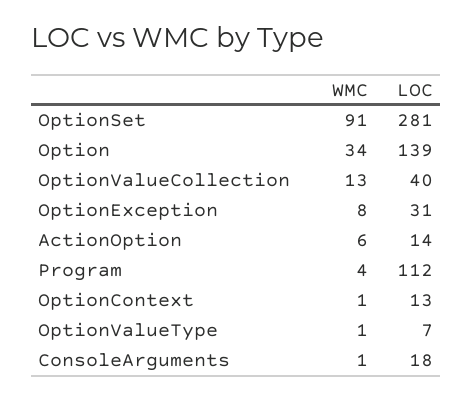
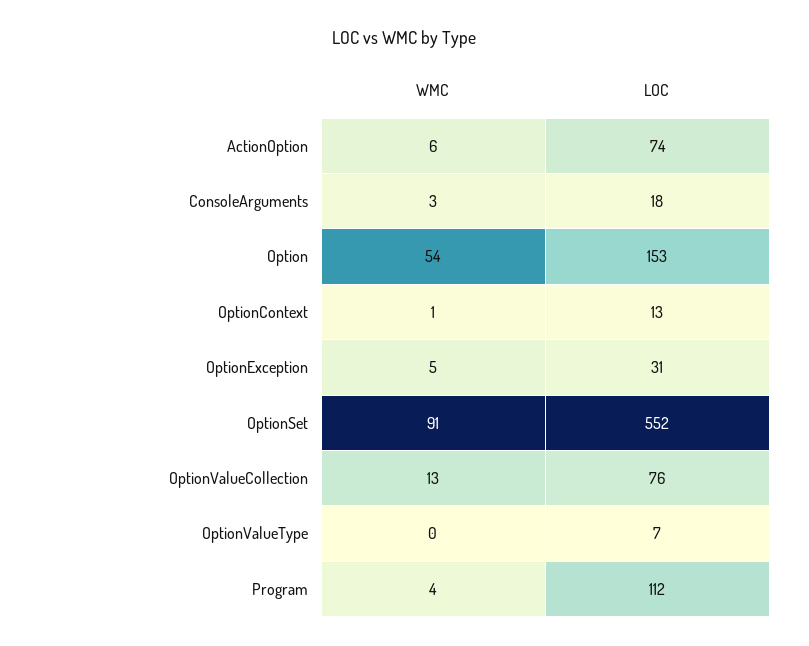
  {
    "WMC": {
      "OptionSet": 91,
-     "Option": 34,
+     "Option": 54,
      "OptionValueCollection": 13,
-     "OptionException": 8,
+     "OptionException": 5,
      "ActionOption": 6,
      "Program": 4,
      "OptionContext": 1,
-     "OptionValueType": 1,
+     "OptionValueType": 0,
-     "ConsoleArguments": 1
+     "ConsoleArguments": 3
    },
    "LOC": {
-     "OptionSet": 281,
+     "OptionSet": 552,
-     "Option": 139,
+     "Option": 153,
-     "OptionValueCollection": 40,
+     "OptionValueCollection": 76,
      "OptionException": 31,
-     "ActionOption": 14,
+     "ActionOption": 74,
      "Program": 112,
      "OptionContext": 13,
      "OptionValueType": 7,
      "ConsoleArguments": 18
    }
  }

